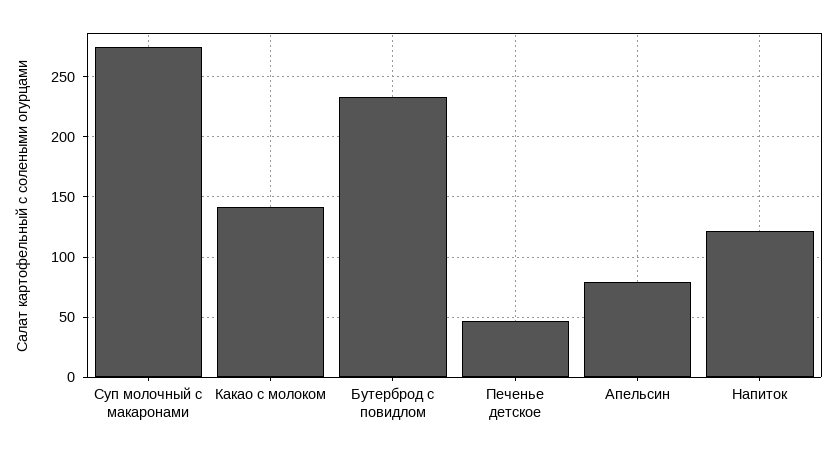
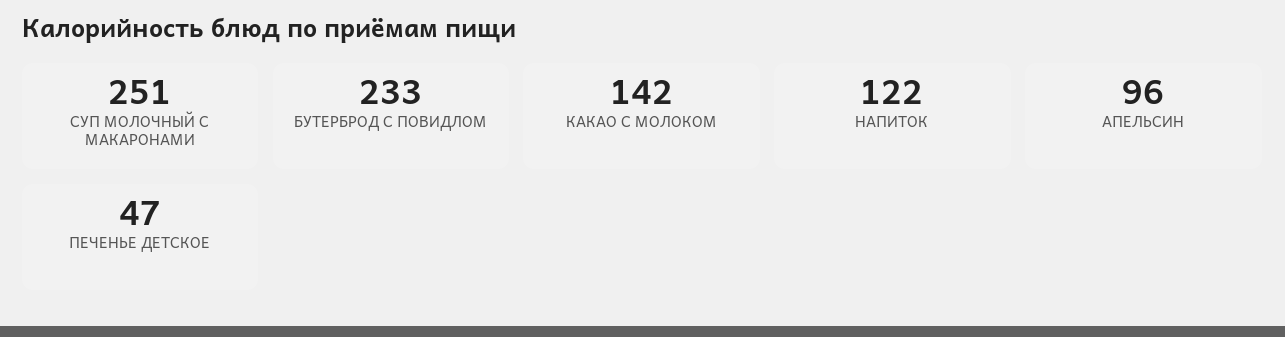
  {
-   "Суп молочный с макаронами": 275,
+   "Суп молочный с макаронами": 251,
    "Какао с молоком": 142,
    "Бутерброд с повидлом": 233,
    "Печенье детское": 47,
-   "Апельсин": 80,
+   "Апельсин": 96,
    "Напиток": 122
  }

